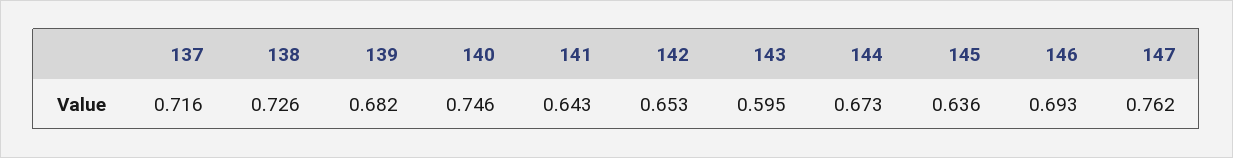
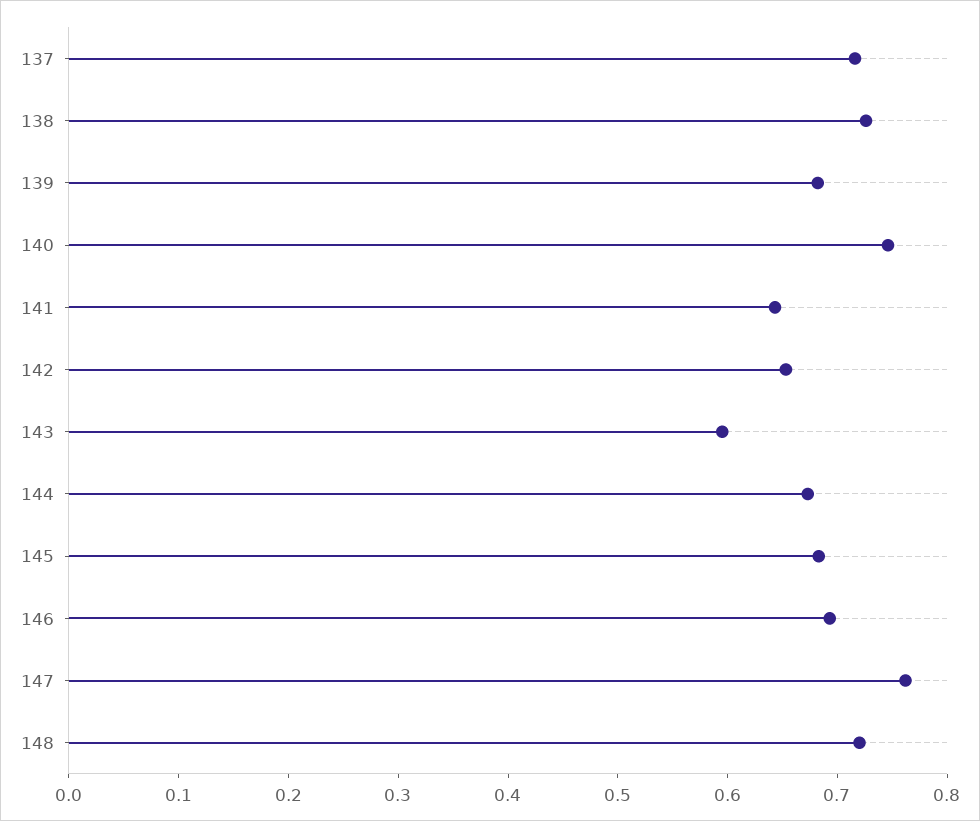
  {
    "137": 0.716,
    "138": 0.726,
    "139": 0.682,
    "140": 0.746,
    "141": 0.643,
    "142": 0.653,
    "143": 0.595,
    "144": 0.673,
-   "145": 0.636,
+   "145": 0.68,
    "146": 0.693,
-   "147": 0.762
+   "147": 0.762,
+   "148": 0.72
  }

